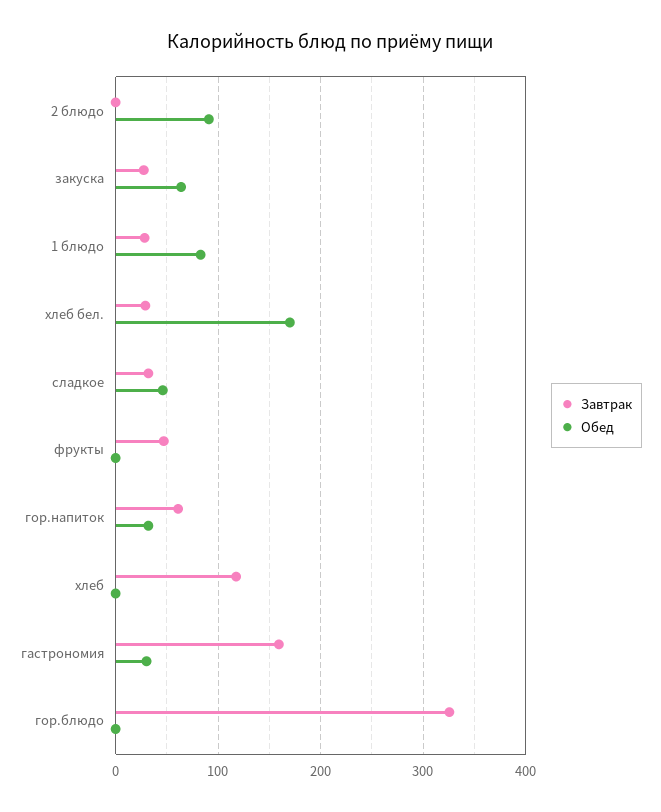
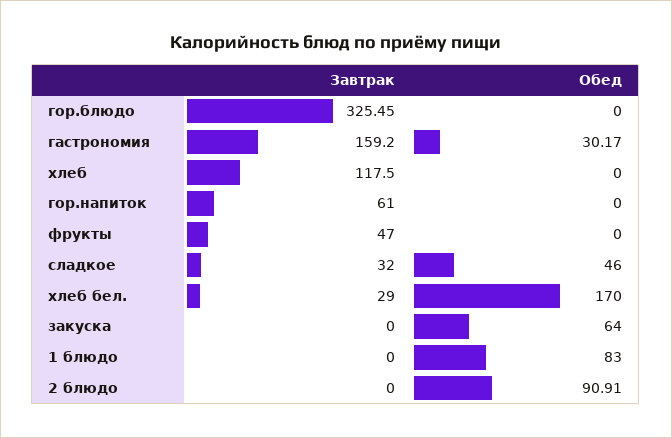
  {
    "Завтрак": {
      "2 блюдо": 0,
-     "закуска": 30,
+     "закуска": 0,
-     "1 блюдо": 30,
+     "1 блюдо": 0,
      "хлеб бел.": 29,
      "сладкое": 32,
      "фрукты": 47,
      "гор.напиток": 61,
      "хлеб": 117.5,
      "гастрономия": 159.2,
      "гор.блюдо": 325.45
    },
    "Обед": {
      "2 блюдо": 90.91,
      "закуска": 64,
      "1 блюдо": 83,
      "хлеб бел.": 170,
      "сладкое": 46,
      "фрукты": 0,
-     "гор.напиток": 30,
+     "гор.напиток": 0,
      "хлеб": 0,
      "гастрономия": 30.17,
      "гор.блюдо": 0
    }
  }

